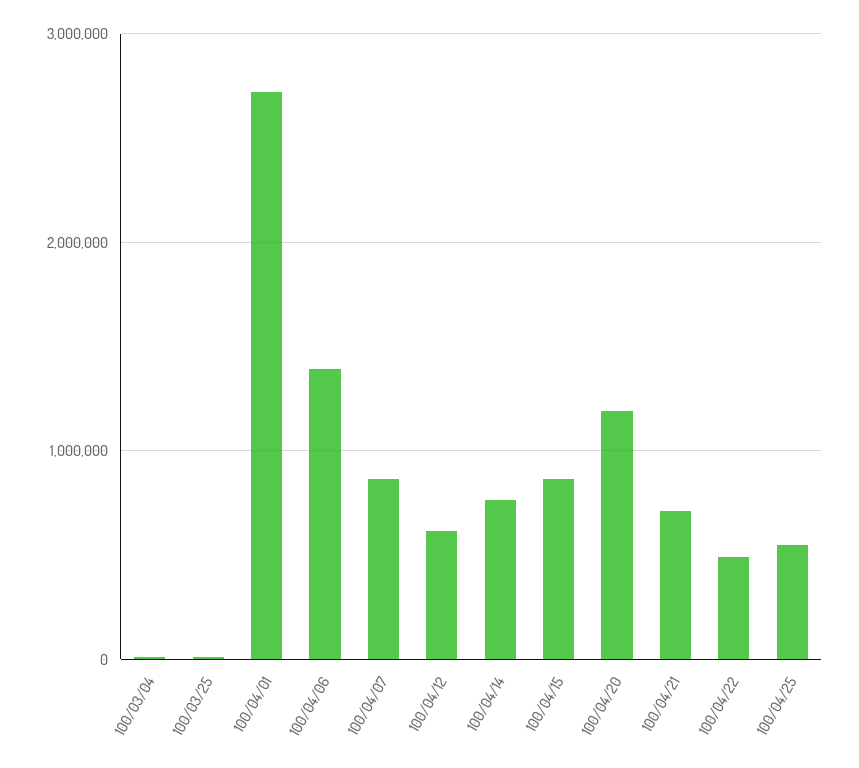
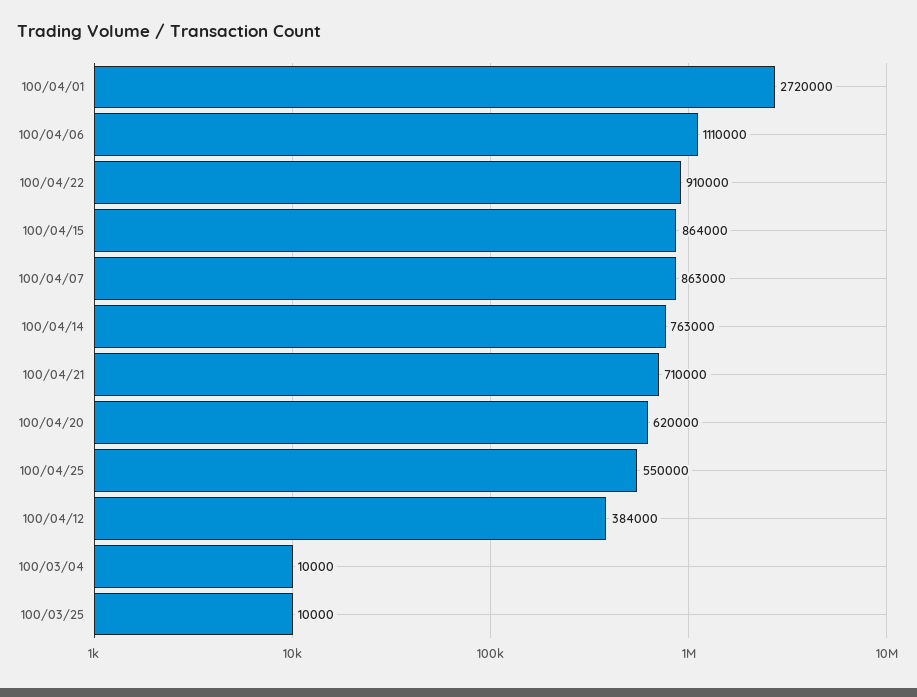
  {
    "100/03/04": 10000,
    "100/03/25": 10000,
    "100/04/01": 2720000,
-   "100/04/06": 1400000,
+   "100/04/06": 1110000,
    "100/04/07": 863000,
-   "100/04/12": 600000,
+   "100/04/12": 384000,
    "100/04/14": 763000,
    "100/04/15": 864000,
-   "100/04/20": 1200000,
+   "100/04/20": 620000,
    "100/04/21": 710000,
-   "100/04/22": 500000,
+   "100/04/22": 910000,
    "100/04/25": 550000
  }

